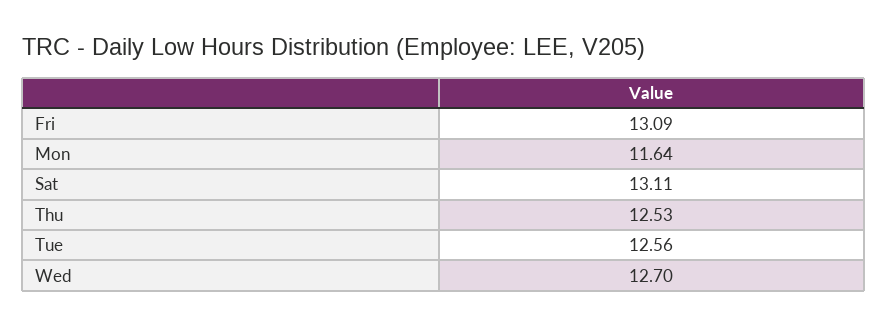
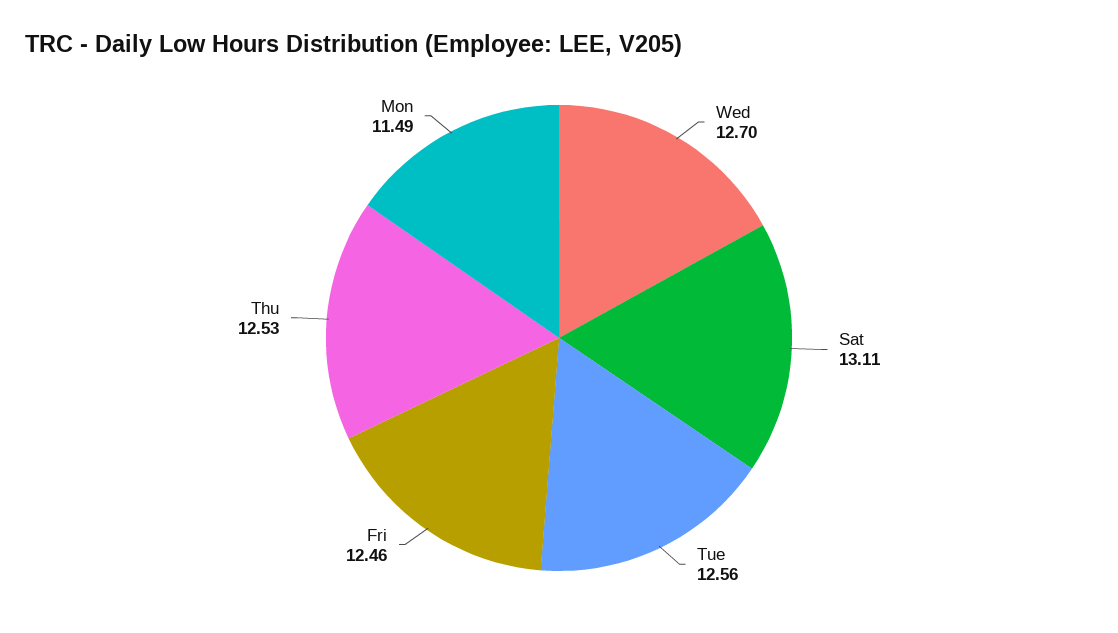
  {
-   "Fri": 13.09,
+   "Fri": 12.46,
-   "Mon": 11.64,
+   "Mon": 11.49,
    "Sat": 13.11,
    "Thu": 12.53,
    "Tue": 12.56,
    "Wed": 12.7
  }

